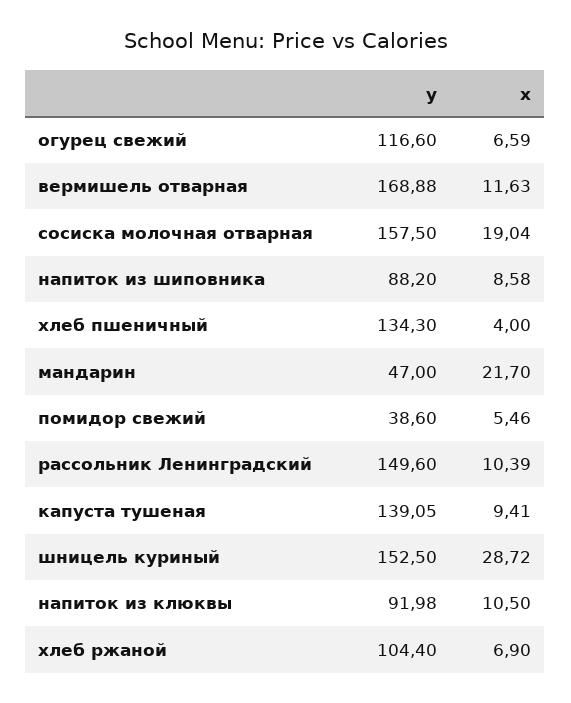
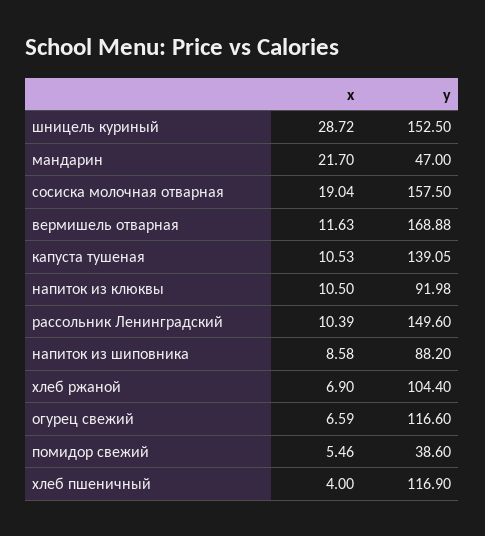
  {
    "y": {
      "огурец свежий": 116.6,
      "вермишель отварная": 168.88,
      "сосиска молочная отварная": 157.5,
      "напиток из шиповника": 88.2,
-     "хлеб пшеничный": 134.3,
+     "хлеб пшеничный": 116.9,
      "мандарин": 47,
      "помидор свежий": 38.6,
      "рассольник Ленинградский": 149.6,
      "капуста тушеная": 139.05,
      "шницель куриный": 152.5,
      "напиток из клюквы": 91.98,
      "хлеб ржаной": 104.4
    },
    "x": {
      "огурец свежий": 6.59,
      "вермишель отварная": 11.63,
      "сосиска молочная отварная": 19.04,
      "напиток из шиповника": 8.58,
      "хлеб пшеничный": 4,
      "мандарин": 21.7,
      "помидор свежий": 5.46,
      "рассольник Ленинградский": 10.39,
-     "капуста тушеная": 9.41,
+     "капуста тушеная": 10.53,
      "шницель куриный": 28.72,
      "напиток из клюквы": 10.5,
      "хлеб ржаной": 6.9
    }
  }

